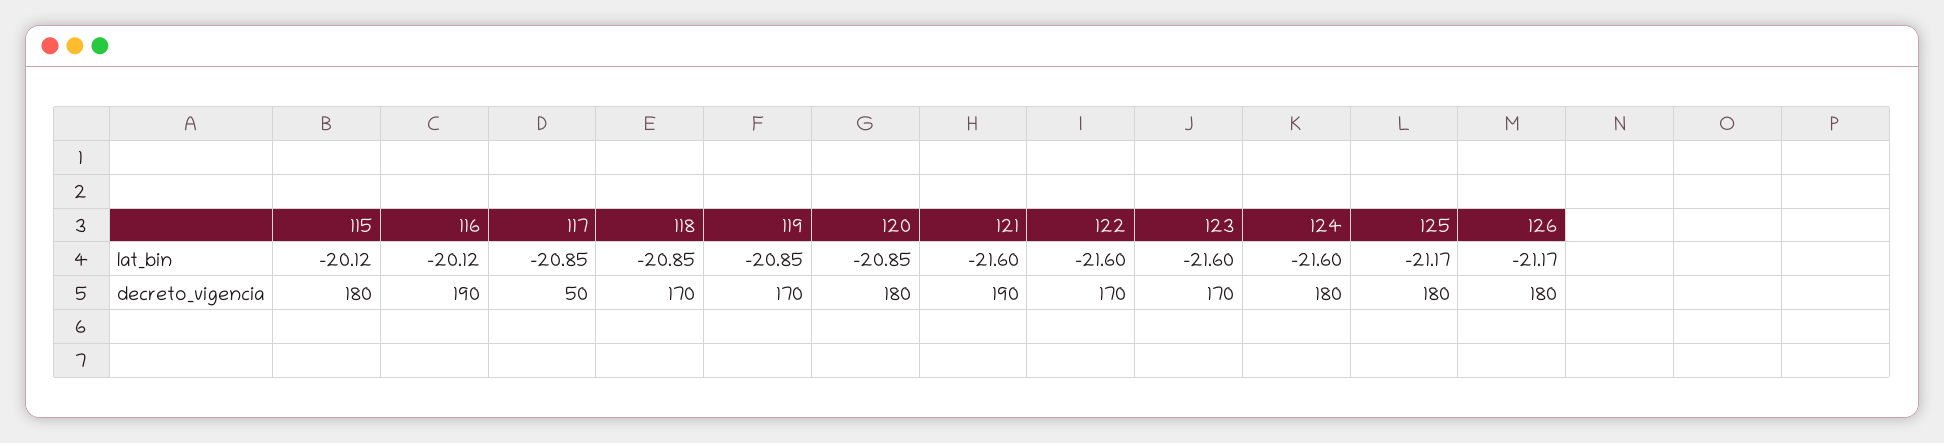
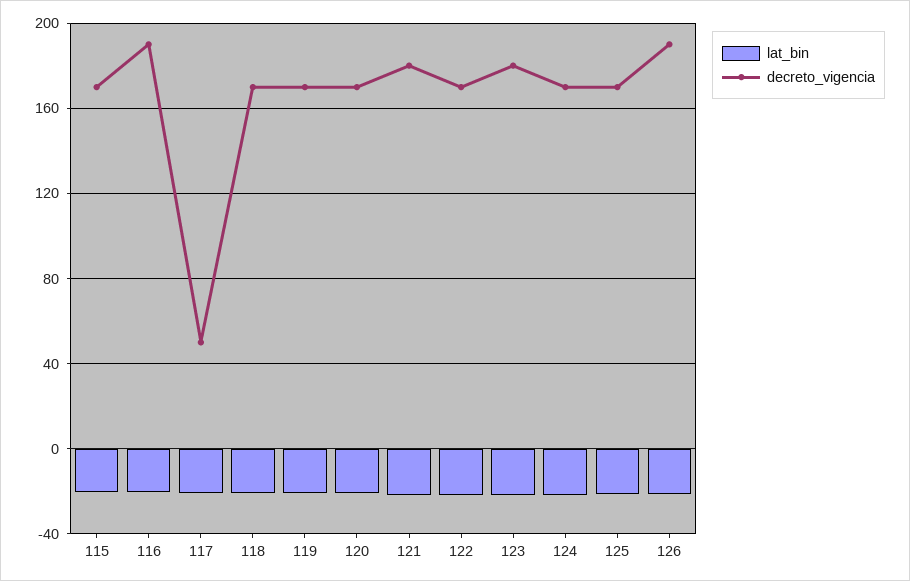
  {
    "lat_bin": {
      "115": -20.12,
      "116": -20.12,
      "117": -20.85,
      "118": -20.85,
      "119": -20.85,
      "120": -20.85,
      "121": -21.6,
      "122": -21.6,
      "123": -21.6,
      "124": -21.6,
      "125": -21.17,
      "126": -21.17
    },
    "decreto_vigencia": {
-     "115": 180,
+     "115": 170,
      "116": 190,
      "117": 50,
      "118": 170,
      "119": 170,
-     "120": 180,
+     "120": 170,
-     "121": 190,
+     "121": 180,
      "122": 170,
-     "123": 170,
+     "123": 180,
-     "124": 180,
+     "124": 170,
-     "125": 180,
+     "125": 170,
-     "126": 180
+     "126": 190
    }
  }

